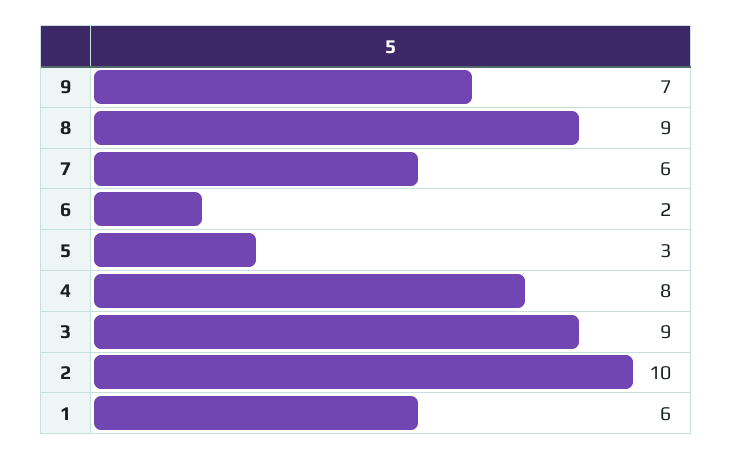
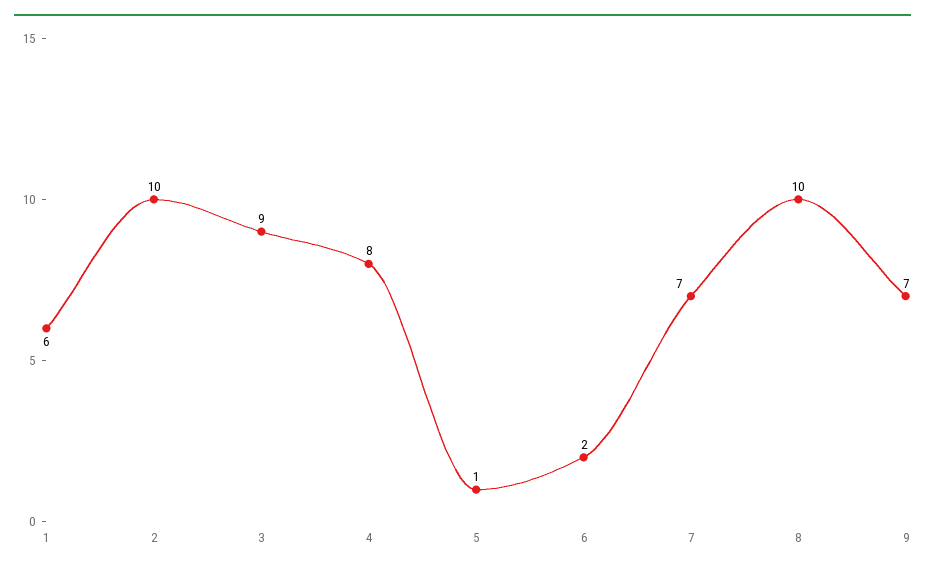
  {
    "9": 7,
-   "8": 9,
+   "8": 10,
-   "7": 6,
+   "7": 7,
    "6": 2,
-   "5": 3,
+   "5": 1,
    "4": 8,
    "3": 9,
    "2": 10,
    "1": 6
  }

